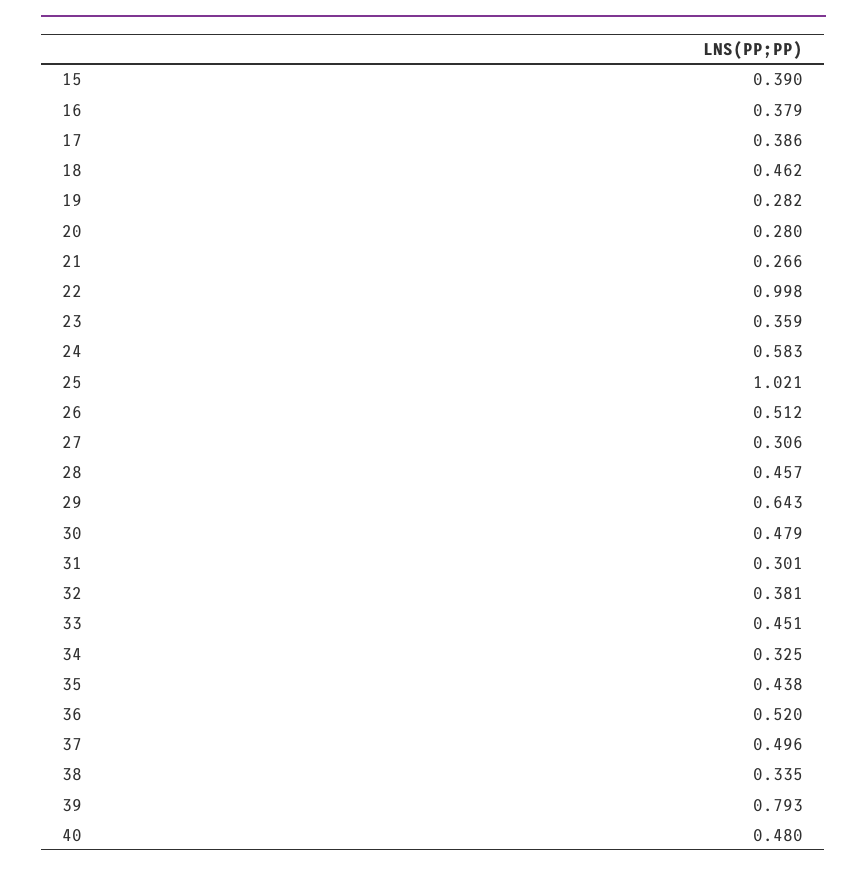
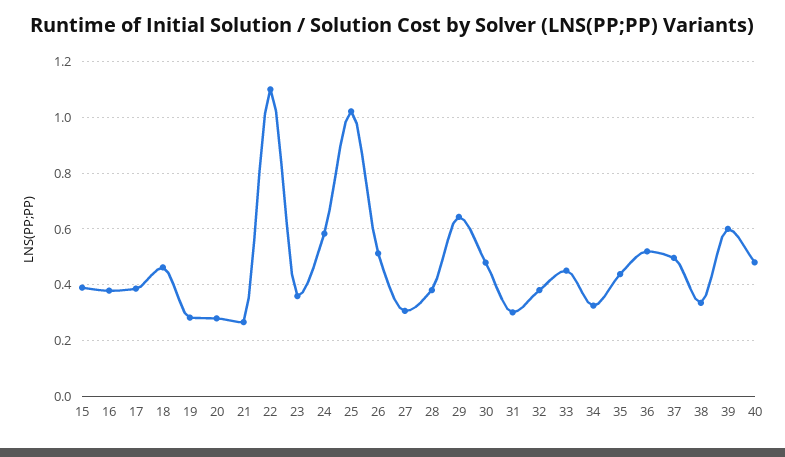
  {
    "15": 0.39,
    "16": 0.379,
    "17": 0.386,
    "18": 0.462,
    "19": 0.282,
    "20": 0.28,
    "21": 0.266,
-   "22": 0.998,
+   "22": 1.1,
    "23": 0.359,
    "24": 0.583,
    "25": 1.021,
    "26": 0.512,
    "27": 0.306,
-   "28": 0.457,
+   "28": 0.375,
    "29": 0.643,
    "30": 0.479,
    "31": 0.301,
    "32": 0.381,
    "33": 0.451,
    "34": 0.325,
    "35": 0.438,
    "36": 0.52,
    "37": 0.496,
    "38": 0.335,
-   "39": 0.793,
+   "39": 0.6,
    "40": 0.48
  }

